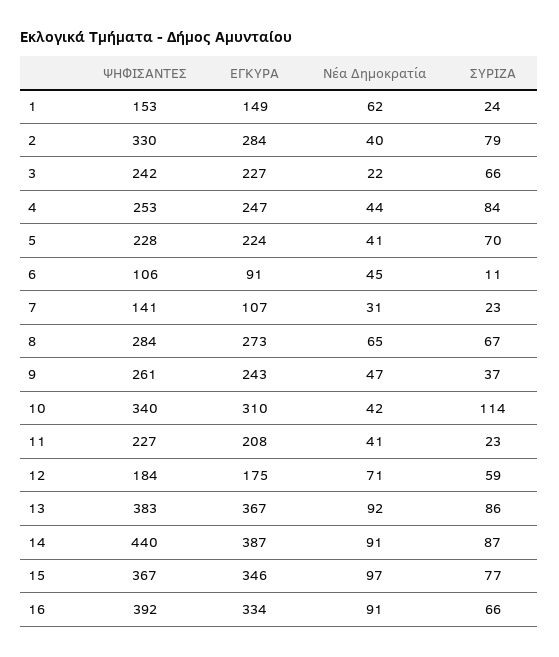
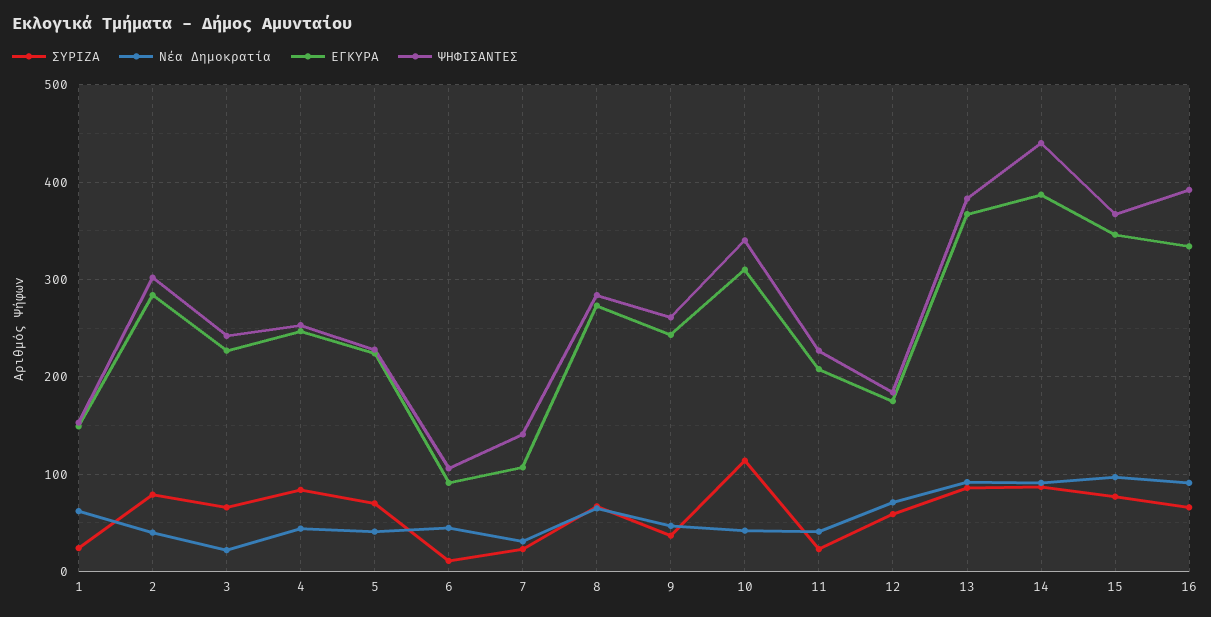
  {
    "ΨΗΦΙΣΑΝΤΕΣ": {
      "1": 153,
-     "2": 330,
+     "2": 300,
      "3": 242,
      "4": 253,
      "5": 228,
      "6": 106,
      "7": 141,
      "8": 284,
      "9": 261,
      "10": 340,
      "11": 227,
      "12": 184,
      "13": 383,
      "14": 440,
      "15": 367,
      "16": 392
    },
    "ΕΓΚΥΡΑ": {
      "1": 149,
      "2": 284,
      "3": 227,
      "4": 247,
      "5": 224,
      "6": 91,
      "7": 107,
      "8": 273,
      "9": 243,
      "10": 310,
      "11": 208,
      "12": 175,
      "13": 367,
      "14": 387,
      "15": 346,
      "16": 334
    },
    "Νέα Δημοκρατία": {
      "1": 62,
      "2": 40,
      "3": 22,
      "4": 44,
      "5": 41,
      "6": 45,
      "7": 31,
      "8": 65,
      "9": 47,
      "10": 42,
      "11": 41,
      "12": 71,
      "13": 92,
      "14": 91,
      "15": 97,
      "16": 91
    },
    "ΣΥΡΙΖΑ": {
      "1": 24,
      "2": 79,
      "3": 66,
      "4": 84,
      "5": 70,
      "6": 11,
      "7": 23,
      "8": 67,
      "9": 37,
      "10": 114,
      "11": 23,
      "12": 59,
      "13": 86,
      "14": 87,
      "15": 77,
      "16": 66
    }
  }

